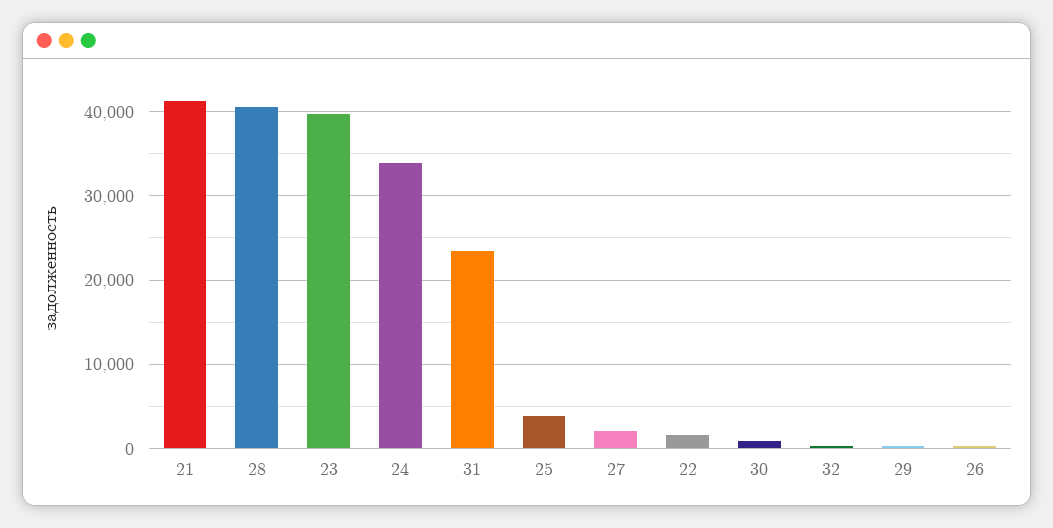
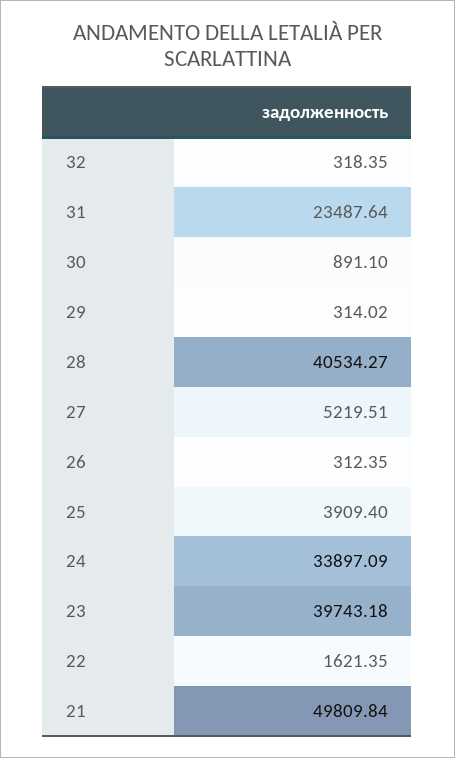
  {
-   "21": 41000,
+   "21": 49809.84,
    "28": 40534.27,
    "23": 39743.18,
    "24": 33897.09,
    "31": 23487.64,
    "25": 3909.4,
-   "27": 2000,
+   "27": 5219.51,
    "22": 1621.35,
    "30": 891.1,
    "32": 318.35,
    "29": 314.02,
    "26": 312.35
  }

